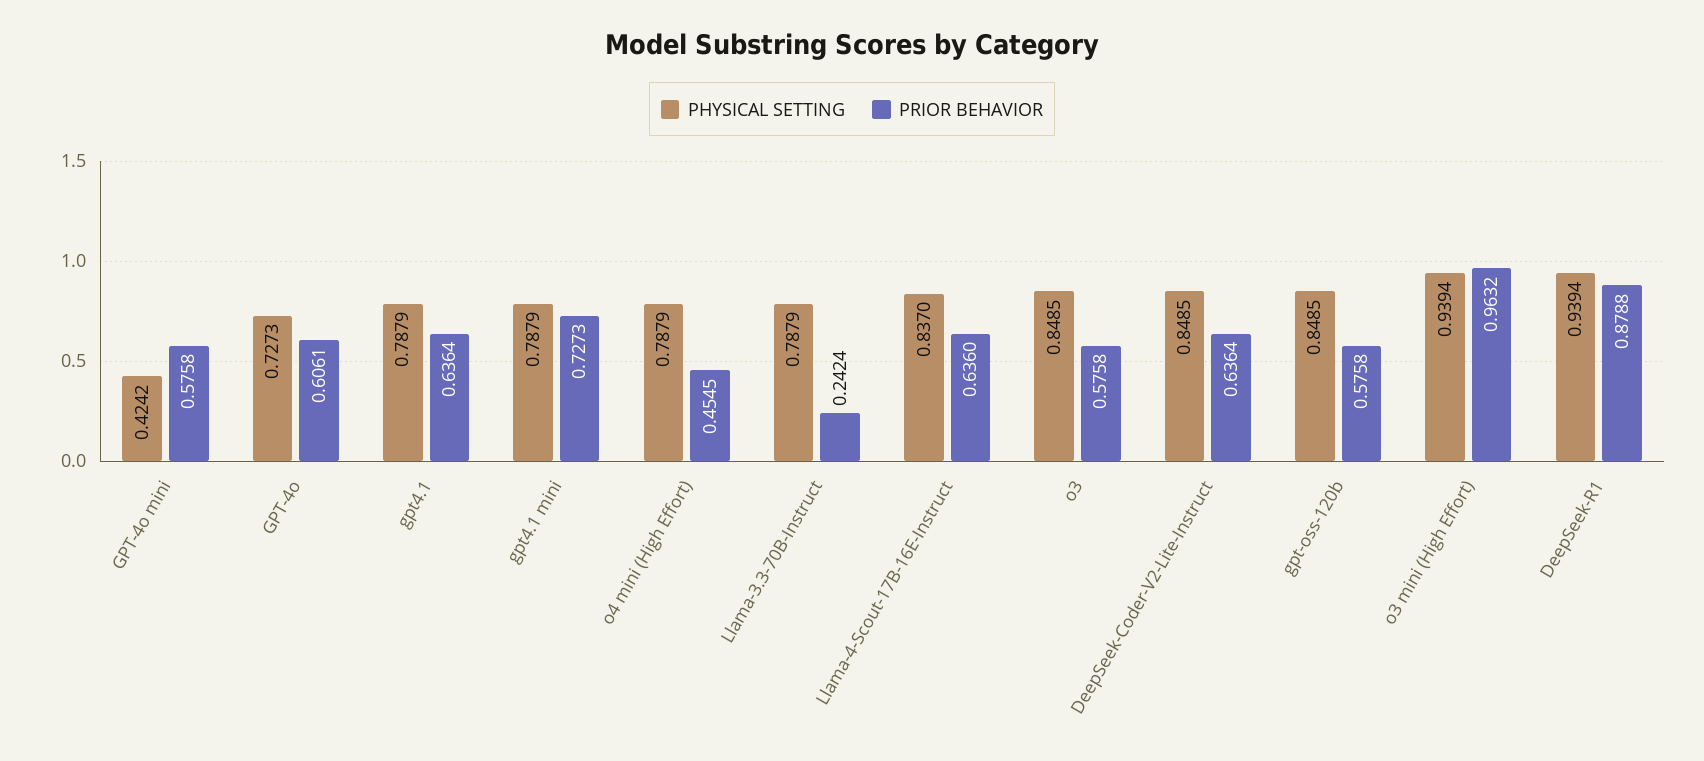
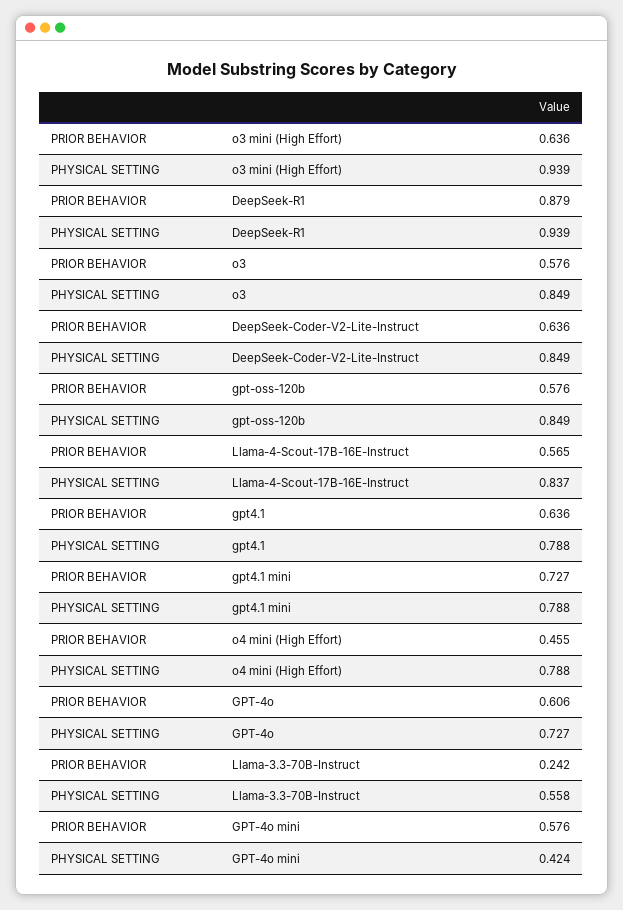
  {
    "PHYSICAL SETTING": {
      "GPT-4o mini": 0.4242,
      "GPT-4o": 0.7273,
      "gpt4.1": 0.7879,
      "gpt4.1 mini": 0.7879,
      "o4 mini (High Effort)": 0.7879,
-     "Llama-3.3-70B-Instruct": 0.7879,
+     "Llama-3.3-70B-Instruct": 0.558,
      "Llama-4-Scout-17B-16E-Instruct": 0.837,
      "o3": 0.8485,
      "DeepSeek-Coder-V2-Lite-Instruct": 0.8485,
      "gpt-oss-120b": 0.8485,
      "o3 mini (High Effort)": 0.9394,
      "DeepSeek-R1": 0.9394
    },
    "PRIOR BEHAVIOR": {
      "GPT-4o mini": 0.5758,
      "GPT-4o": 0.6061,
      "gpt4.1": 0.6364,
      "gpt4.1 mini": 0.7273,
      "o4 mini (High Effort)": 0.4545,
      "Llama-3.3-70B-Instruct": 0.2424,
-     "Llama-4-Scout-17B-16E-Instruct": 0.636,
+     "Llama-4-Scout-17B-16E-Instruct": 0.565,
      "o3": 0.5758,
      "DeepSeek-Coder-V2-Lite-Instruct": 0.6364,
      "gpt-oss-120b": 0.5758,
-     "o3 mini (High Effort)": 0.9632,
+     "o3 mini (High Effort)": 0.636,
      "DeepSeek-R1": 0.8788
    }
  }

